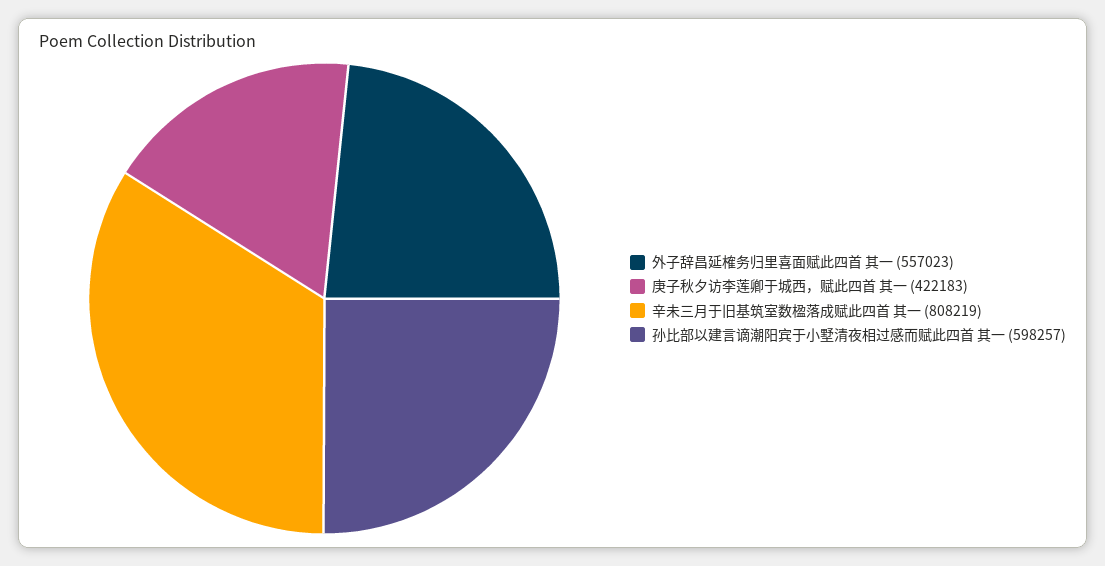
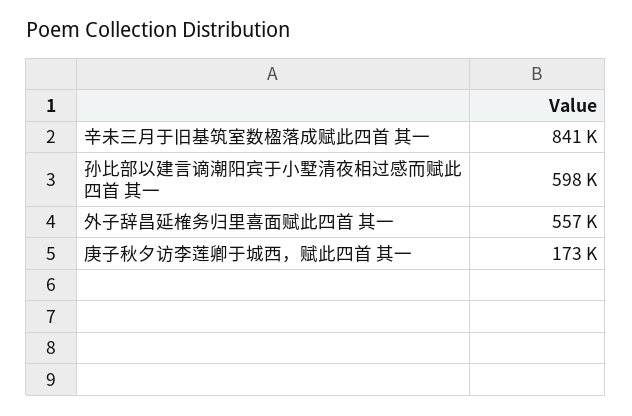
  {
    "外子辞昌延榷务归里喜面赋此四首 其一": 557023,
-   "庚子秋夕访李莲卿于城西，赋此四首 其一": 422183,
+   "庚子秋夕访李莲卿于城西，赋此四首 其一": 173000,
-   "辛未三月于旧基筑室数楹落成赋此四首 其一": 808219,
+   "辛未三月于旧基筑室数楹落成赋此四首 其一": 841000,
    "孙比部以建言谪潮阳宾于小墅清夜相过感而赋此四首 其一": 598257
  }

